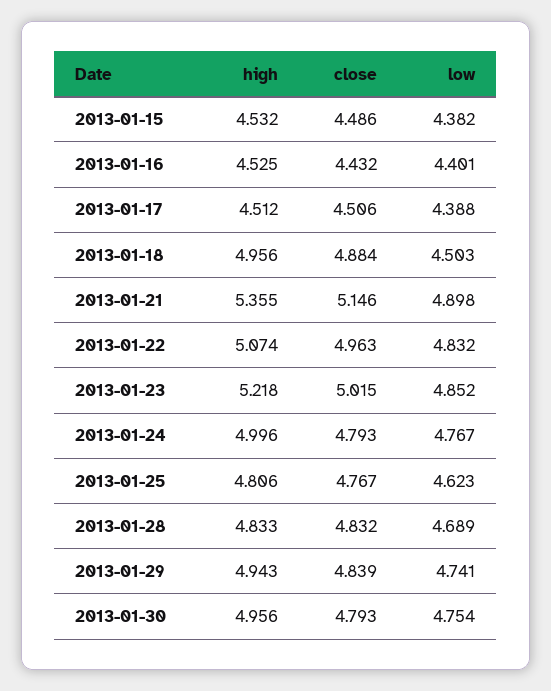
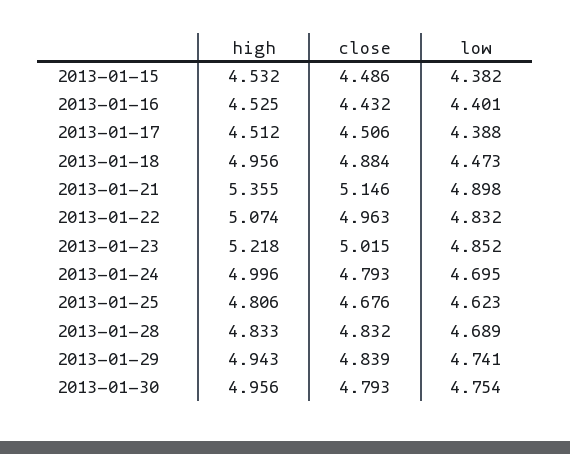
  {
    "high": {
      "2013-01-15": 4.532,
      "2013-01-16": 4.525,
      "2013-01-17": 4.512,
      "2013-01-18": 4.956,
      "2013-01-21": 5.355,
      "2013-01-22": 5.074,
      "2013-01-23": 5.218,
      "2013-01-24": 4.996,
      "2013-01-25": 4.806,
      "2013-01-28": 4.833,
      "2013-01-29": 4.943,
      "2013-01-30": 4.956
    },
    "close": {
      "2013-01-15": 4.486,
      "2013-01-16": 4.432,
      "2013-01-17": 4.506,
      "2013-01-18": 4.884,
      "2013-01-21": 5.146,
      "2013-01-22": 4.963,
      "2013-01-23": 5.015,
      "2013-01-24": 4.793,
-     "2013-01-25": 4.767,
+     "2013-01-25": 4.676,
      "2013-01-28": 4.832,
      "2013-01-29": 4.839,
      "2013-01-30": 4.793
    },
    "low": {
      "2013-01-15": 4.382,
      "2013-01-16": 4.401,
      "2013-01-17": 4.388,
-     "2013-01-18": 4.503,
+     "2013-01-18": 4.473,
      "2013-01-21": 4.898,
      "2013-01-22": 4.832,
      "2013-01-23": 4.852,
-     "2013-01-24": 4.767,
+     "2013-01-24": 4.695,
      "2013-01-25": 4.623,
      "2013-01-28": 4.689,
      "2013-01-29": 4.741,
      "2013-01-30": 4.754
    }
  }

